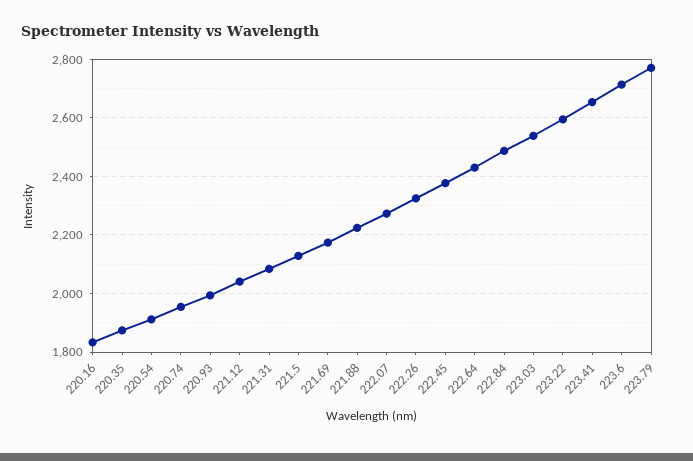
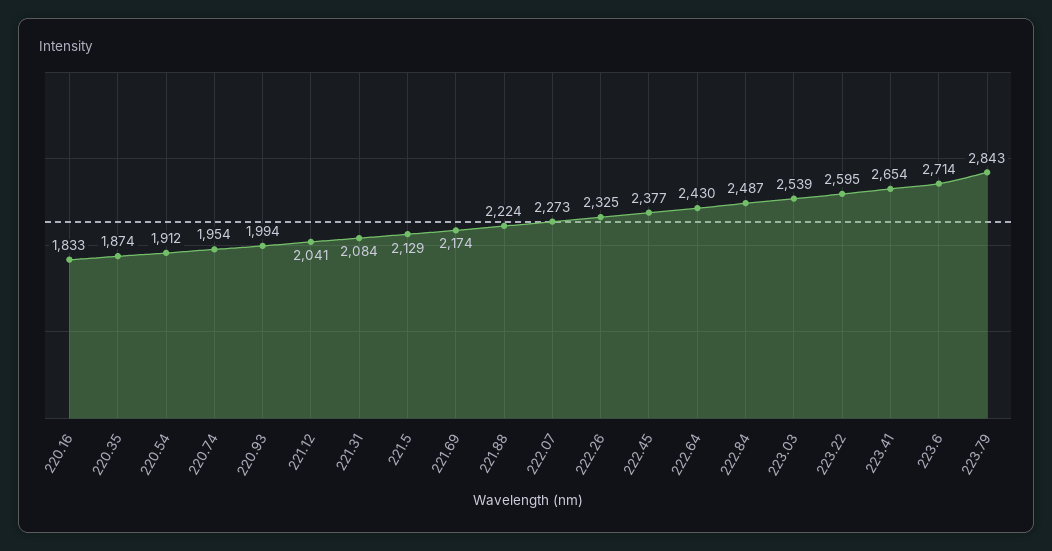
  {
    "220.16": 1833,
    "220.35": 1874,
    "220.54": 1912,
    "220.74": 1954,
    "220.93": 1994,
    "221.12": 2041,
    "221.31": 2084,
    "221.5": 2129,
    "221.69": 2174,
    "221.88": 2224,
    "222.07": 2273,
    "222.26": 2325,
    "222.45": 2377,
    "222.64": 2430,
    "222.84": 2487,
    "223.03": 2539,
    "223.22": 2595,
    "223.41": 2654,
    "223.6": 2714,
-   "223.79": 2775
+   "223.79": 2843
  }

